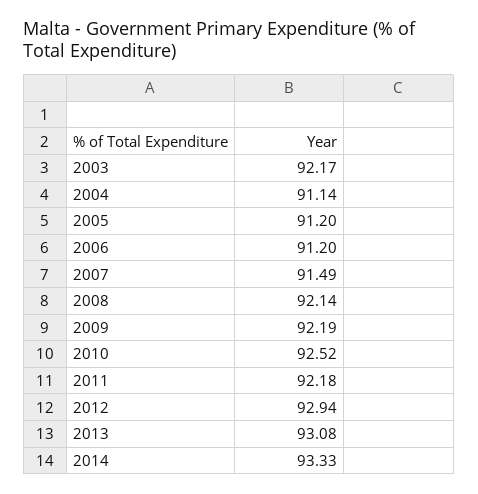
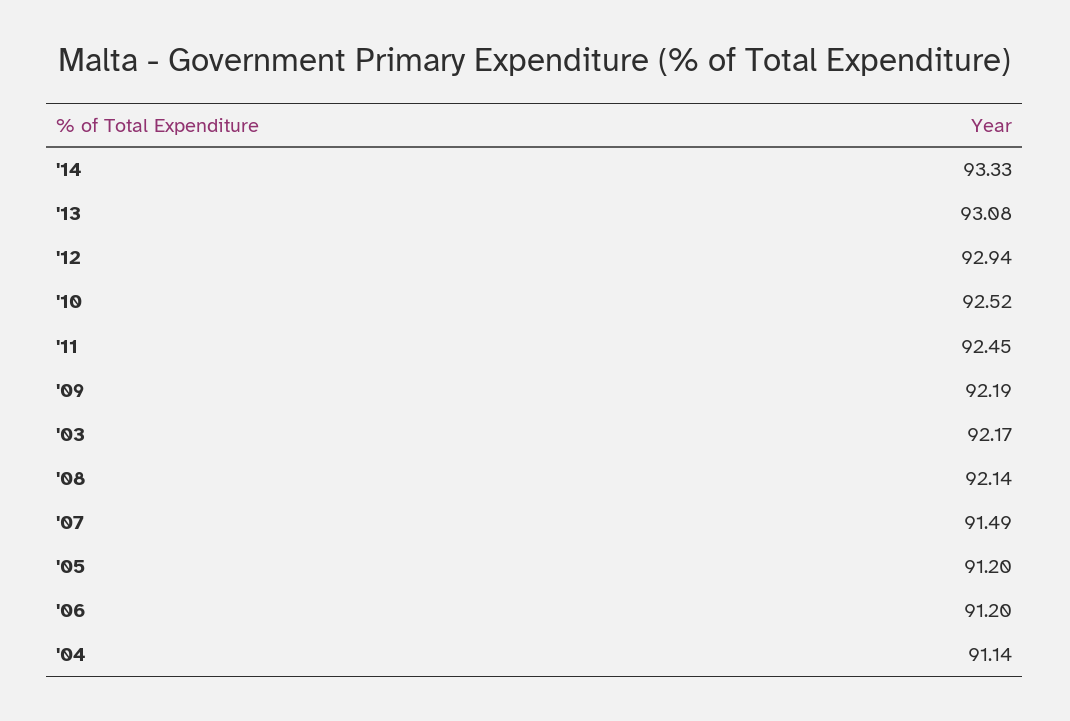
  {
    "2003": 92.17,
    "2004": 91.14,
    "2005": 91.2,
    "2006": 91.2,
    "2007": 91.49,
    "2008": 92.14,
    "2009": 92.19,
    "2010": 92.52,
-   "2011": 92.18,
+   "2011": 92.45,
    "2012": 92.94,
    "2013": 93.08,
    "2014": 93.33
  }

